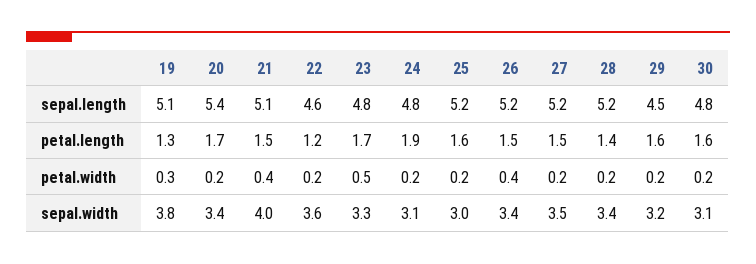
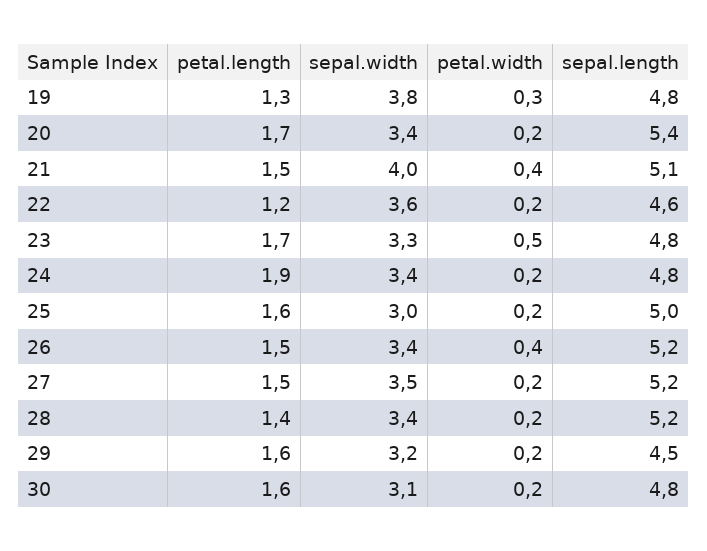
  {
    "19": {
-     "sepal.length": 5.1,
+     "sepal.length": 4.8,
      "petal.length": 1.3,
      "petal.width": 0.3,
      "sepal.width": 3.8
    },
    "20": {
      "sepal.length": 5.4,
      "petal.length": 1.7,
      "petal.width": 0.2,
      "sepal.width": 3.4
    },
    "21": {
      "sepal.length": 5.1,
      "petal.length": 1.5,
      "petal.width": 0.4,
      "sepal.width": 4
    },
    "22": {
      "sepal.length": 4.6,
      "petal.length": 1.2,
      "petal.width": 0.2,
      "sepal.width": 3.6
    },
    "23": {
      "sepal.length": 4.8,
      "petal.length": 1.7,
      "petal.width": 0.5,
      "sepal.width": 3.3
    },
    "24": {
      "sepal.length": 4.8,
      "petal.length": 1.9,
      "petal.width": 0.2,
-     "sepal.width": 3.1
+     "sepal.width": 3.4
    },
    "25": {
-     "sepal.length": 5.2,
+     "sepal.length": 5,
      "petal.length": 1.6,
      "petal.width": 0.2,
      "sepal.width": 3
    },
    "26": {
      "sepal.length": 5.2,
      "petal.length": 1.5,
      "petal.width": 0.4,
      "sepal.width": 3.4
    },
    "27": {
      "sepal.length": 5.2,
      "petal.length": 1.5,
      "petal.width": 0.2,
      "sepal.width": 3.5
    },
    "28": {
      "sepal.length": 5.2,
      "petal.length": 1.4,
      "petal.width": 0.2,
      "sepal.width": 3.4
    },
    "29": {
      "sepal.length": 4.5,
      "petal.length": 1.6,
      "petal.width": 0.2,
      "sepal.width": 3.2
    },
    "30": {
      "sepal.length": 4.8,
      "petal.length": 1.6,
      "petal.width": 0.2,
      "sepal.width": 3.1
    }
  }

